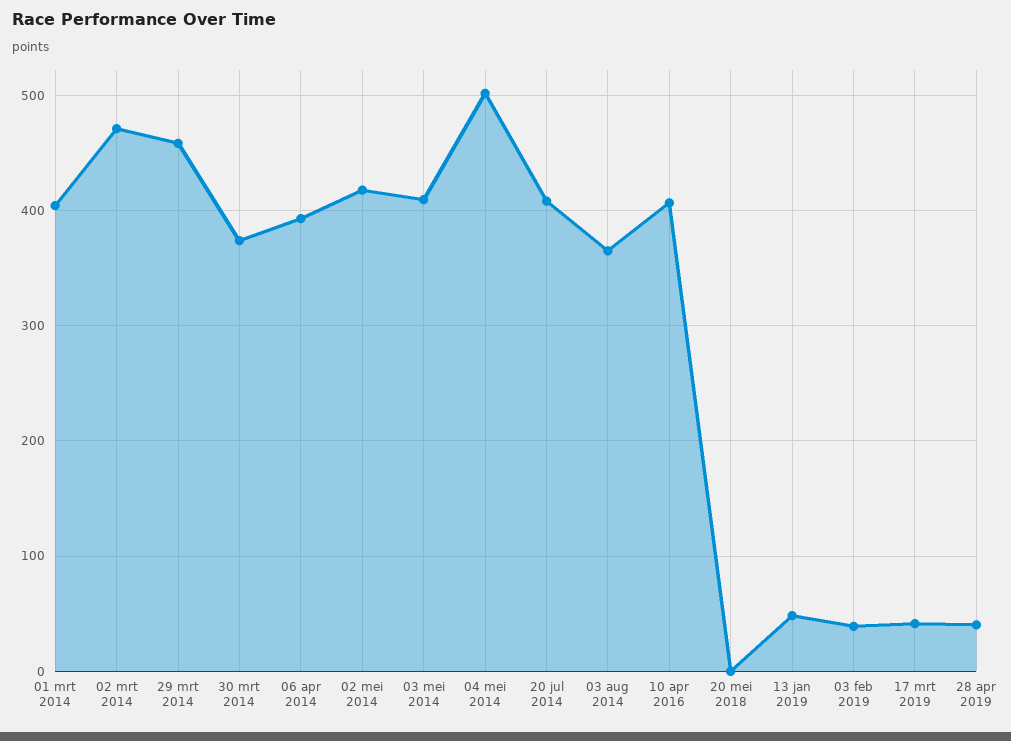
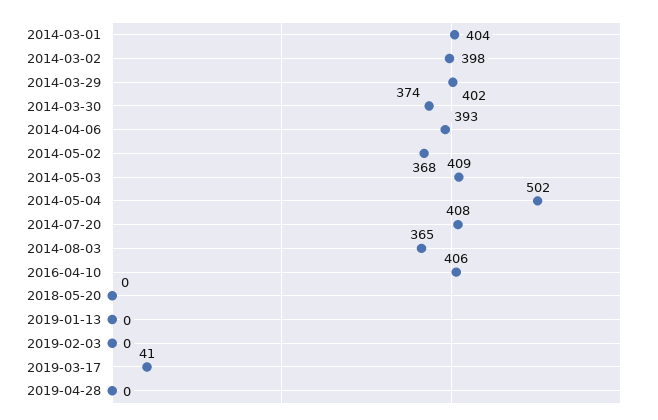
  {
    "01 mrt 2014": 404,
-   "02 mrt 2014": 470,
+   "02 mrt 2014": 398,
-   "29 mrt 2014": 460,
+   "29 mrt 2014": 402,
    "30 mrt 2014": 374,
    "06 apr 2014": 393,
-   "02 mei 2014": 420,
+   "02 mei 2014": 368,
    "03 mei 2014": 409,
    "04 mei 2014": 502,
    "20 jul 2014": 408,
    "03 aug 2014": 365,
    "10 apr 2016": 406,
    "20 mei 2018": 0,
-   "13 jan 2019": 50,
+   "13 jan 2019": 0,
-   "03 feb 2019": 40,
+   "03 feb 2019": 0,
    "17 mrt 2019": 41,
-   "28 apr 2019": 40
+   "28 apr 2019": 0
  }

